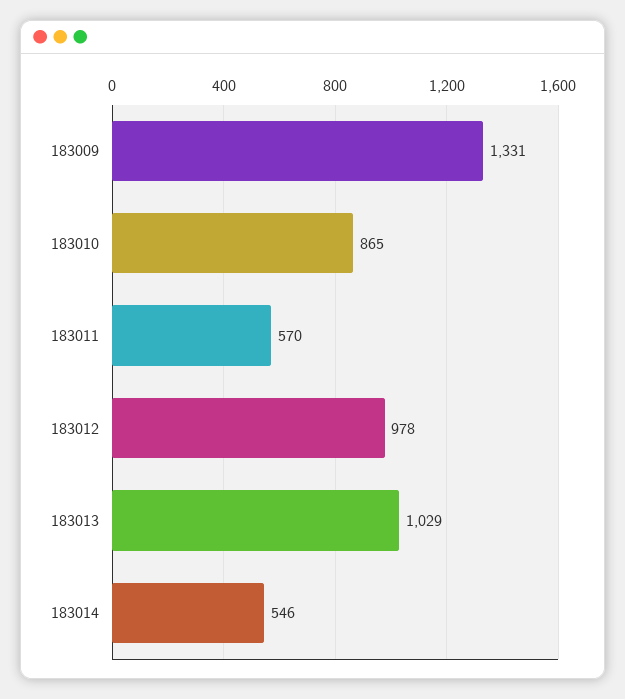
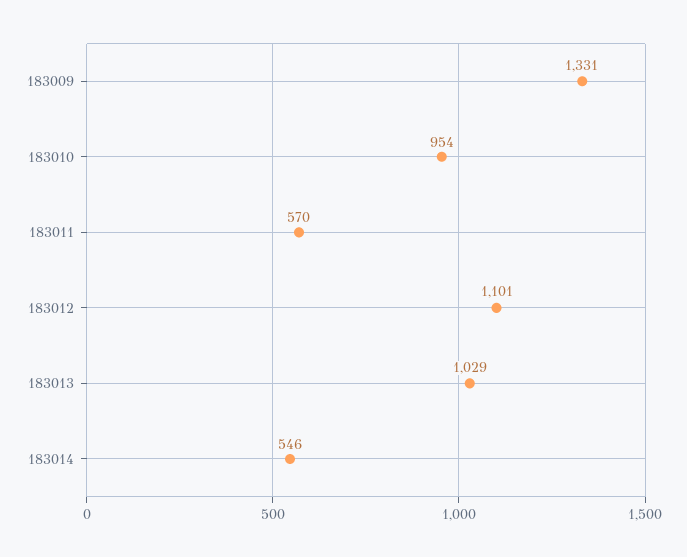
  {
    "183009": 1331,
-   "183010": 865,
+   "183010": 954,
    "183011": 570,
-   "183012": 978,
+   "183012": 1101,
    "183013": 1029,
    "183014": 546
  }

